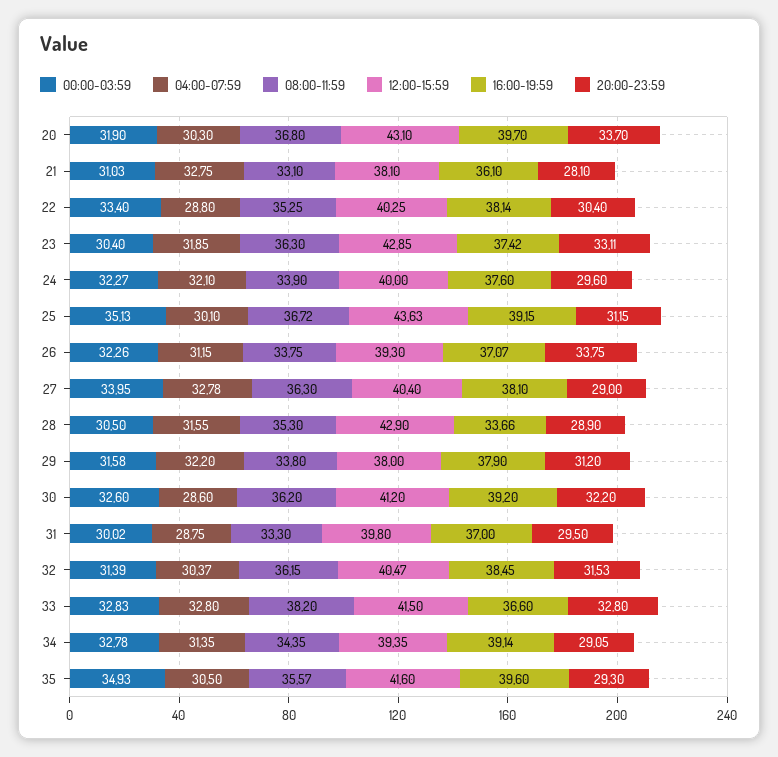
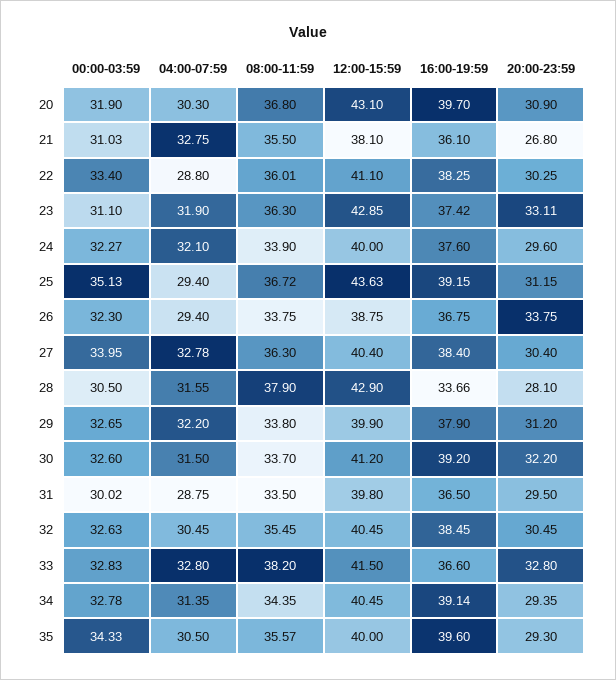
  {
    "00:00-03:59": {
      "20": 31.9,
      "21": 31.03,
      "22": 33.4,
-     "23": 30.4,
+     "23": 31.1,
      "24": 32.27,
      "25": 35.13,
-     "26": 32.26,
+     "26": 32.3,
      "27": 33.95,
      "28": 30.5,
-     "29": 31.58,
+     "29": 32.65,
      "30": 32.6,
      "31": 30.02,
-     "32": 31.39,
+     "32": 32.63,
      "33": 32.83,
      "34": 32.78,
-     "35": 34.93
+     "35": 34.33
    },
    "04:00-07:59": {
      "20": 30.3,
      "21": 32.75,
      "22": 28.8,
-     "23": 31.85,
+     "23": 31.9,
      "24": 32.1,
-     "25": 30.1,
+     "25": 29.4,
-     "26": 31.15,
+     "26": 29.4,
      "27": 32.78,
      "28": 31.55,
      "29": 32.2,
-     "30": 28.6,
+     "30": 31.5,
      "31": 28.75,
-     "32": 30.37,
+     "32": 30.45,
      "33": 32.8,
      "34": 31.35,
      "35": 30.5
    },
    "08:00-11:59": {
      "20": 36.8,
-     "21": 33.1,
+     "21": 35.5,
-     "22": 35.25,
+     "22": 36.01,
      "23": 36.3,
      "24": 33.9,
      "25": 36.72,
      "26": 33.75,
      "27": 36.3,
-     "28": 35.3,
+     "28": 37.9,
      "29": 33.8,
-     "30": 36.2,
+     "30": 33.7,
-     "31": 33.3,
+     "31": 33.5,
-     "32": 36.15,
+     "32": 35.45,
      "33": 38.2,
      "34": 34.35,
      "35": 35.57
    },
    "12:00-15:59": {
      "20": 43.1,
      "21": 38.1,
-     "22": 40.25,
+     "22": 41.1,
      "23": 42.85,
      "24": 40,
      "25": 43.63,
-     "26": 39.3,
+     "26": 38.75,
      "27": 40.4,
      "28": 42.9,
-     "29": 38,
+     "29": 39.9,
      "30": 41.2,
      "31": 39.8,
-     "32": 40.47,
+     "32": 40.45,
      "33": 41.5,
-     "34": 39.35,
+     "34": 40.45,
-     "35": 41.6
+     "35": 40
    },
    "16:00-19:59": {
      "20": 39.7,
      "21": 36.1,
-     "22": 38.14,
+     "22": 38.25,
      "23": 37.42,
      "24": 37.6,
      "25": 39.15,
-     "26": 37.07,
+     "26": 36.75,
-     "27": 38.1,
+     "27": 38.4,
      "28": 33.66,
      "29": 37.9,
      "30": 39.2,
-     "31": 37,
+     "31": 36.5,
      "32": 38.45,
      "33": 36.6,
      "34": 39.14,
      "35": 39.6
    },
    "20:00-23:59": {
-     "20": 33.7,
+     "20": 30.9,
-     "21": 28.1,
+     "21": 26.8,
-     "22": 30.4,
+     "22": 30.25,
      "23": 33.11,
      "24": 29.6,
      "25": 31.15,
      "26": 33.75,
-     "27": 29,
+     "27": 30.4,
-     "28": 28.9,
+     "28": 28.1,
      "29": 31.2,
      "30": 32.2,
      "31": 29.5,
-     "32": 31.53,
+     "32": 30.45,
      "33": 32.8,
-     "34": 29.05,
+     "34": 29.35,
      "35": 29.3
    }
  }

